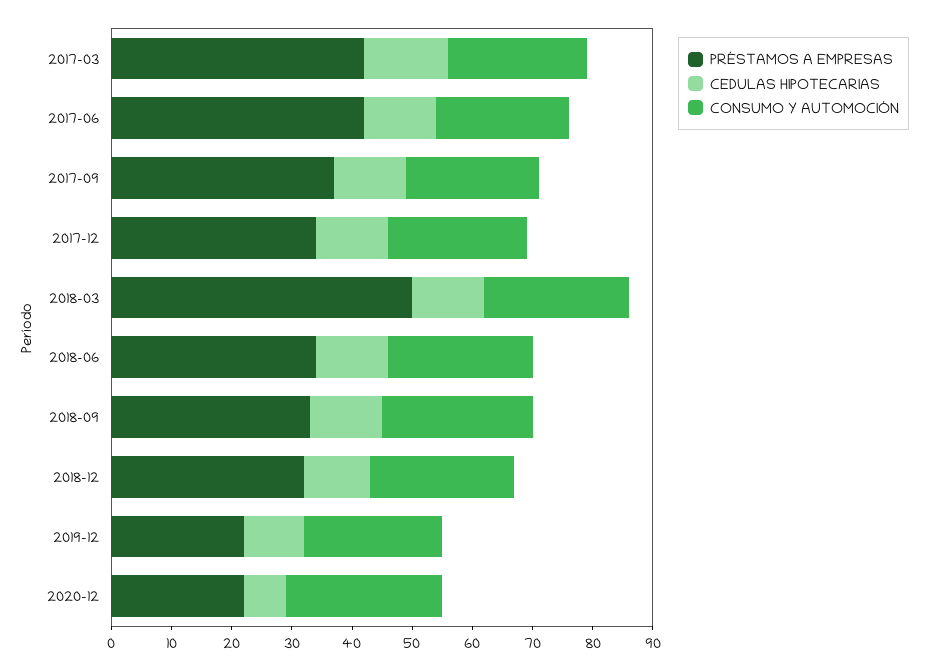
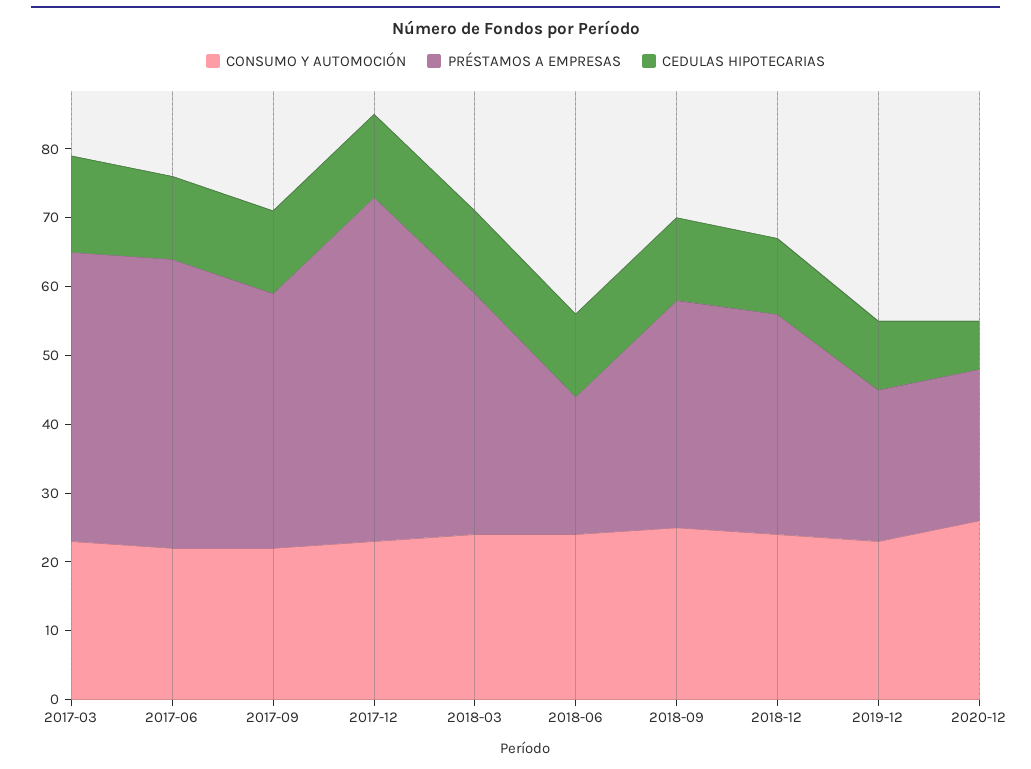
  {
    "PRÉSTAMOS A EMPRESAS": {
      "2017-03": 40,
      "2017-06": 40,
      "2017-09": 35,
-     "2017-12": 35,
+     "2017-12": 50,
-     "2018-03": 50,
+     "2018-03": 35,
-     "2018-06": 35,
+     "2018-06": 20,
      "2018-09": 35,
      "2018-12": 30,
      "2019-12": 20,
      "2020-12": 20
    },
    "CEDULAS HIPOTECARIAS": {
      "2017-03": 15,
      "2017-06": 10,
      "2017-09": 10,
      "2017-12": 10,
      "2018-03": 10,
      "2018-06": 10,
      "2018-09": 10,
      "2018-12": 10,
      "2019-12": 10,
      "2020-12": 5
    },
    "CONSUMO Y AUTOMOCIÓN": {
      "2017-03": 25,
      "2017-06": 20,
      "2017-09": 20,
      "2017-12": 25,
      "2018-03": 25,
      "2018-06": 25,
      "2018-09": 25,
      "2018-12": 25,
      "2019-12": 25,
      "2020-12": 25
    }
  }

